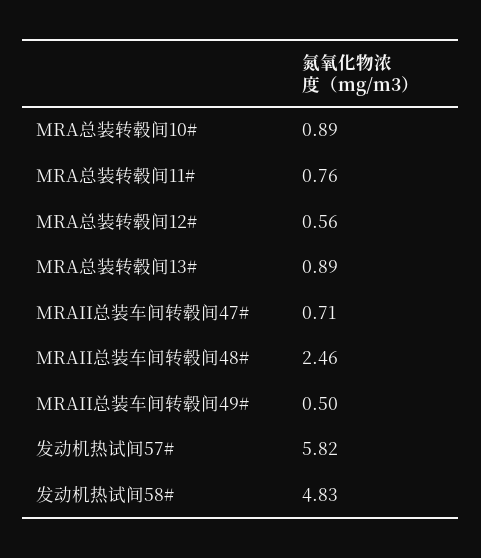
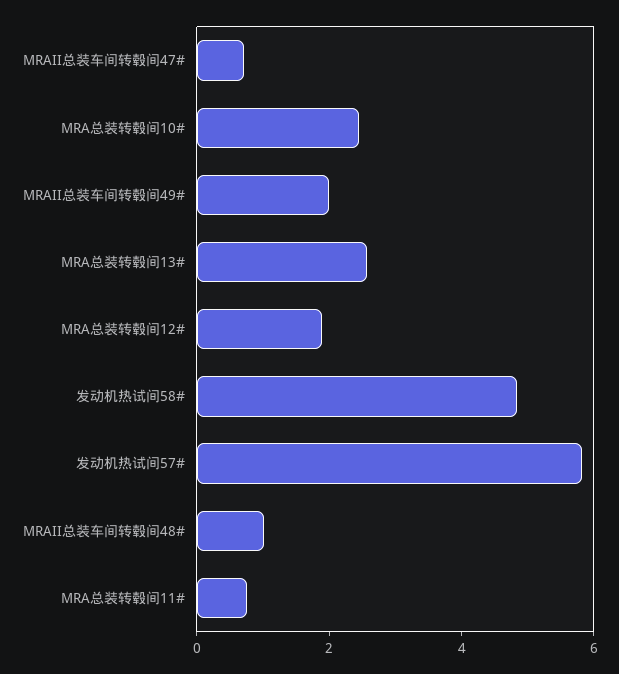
  {
-   "MRA总装转毂间10#": 0.89,
+   "MRA总装转毂间10#": 2.5,
    "MRA总装转毂间11#": 0.76,
-   "MRA总装转毂间12#": 0.56,
+   "MRA总装转毂间12#": 2,
-   "MRA总装转毂间13#": 0.89,
+   "MRA总装转毂间13#": 2.5,
    "MRAII总装车间转毂间47#": 0.71,
-   "MRAII总装车间转毂间48#": 2.46,
+   "MRAII总装车间转毂间48#": 1,
-   "MRAII总装车间转毂间49#": 0.5,
+   "MRAII总装车间转毂间49#": 2,
    "发动机热试间57#": 5.82,
    "发动机热试间58#": 4.83
  }

